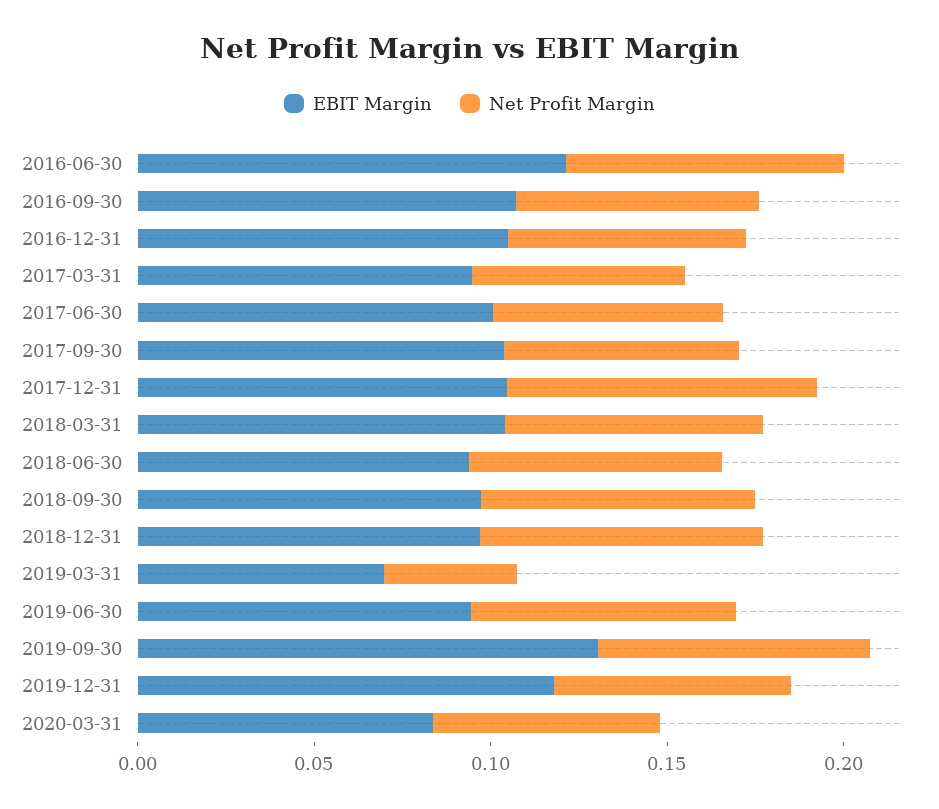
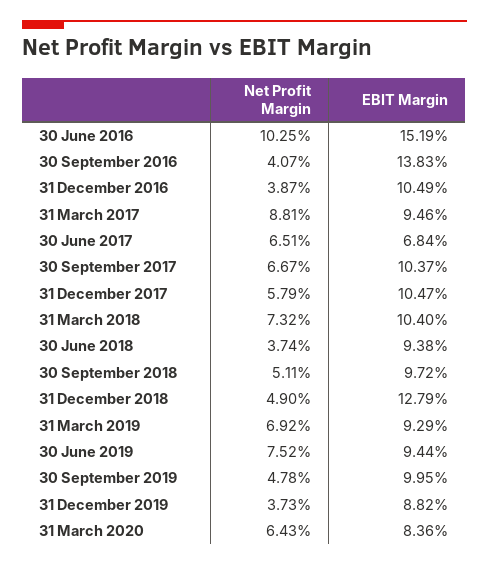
  {
    "EBIT Margin": {
-     "2016-06-30": 0.12,
+     "2016-06-30": 0.1519,
-     "2016-09-30": 0.11,
+     "2016-09-30": 0.1383,
      "2016-12-31": 0.1049,
      "2017-03-31": 0.0946,
-     "2017-06-30": 0.1,
+     "2017-06-30": 0.0684,
      "2017-09-30": 0.1037,
      "2017-12-31": 0.1047,
      "2018-03-31": 0.104,
      "2018-06-30": 0.0938,
      "2018-09-30": 0.0972,
-     "2018-12-31": 0.1,
+     "2018-12-31": 0.1279,
-     "2019-03-31": 0.07,
+     "2019-03-31": 0.0929,
      "2019-06-30": 0.0944,
-     "2019-09-30": 0.13,
+     "2019-09-30": 0.0995,
-     "2019-12-31": 0.12,
+     "2019-12-31": 0.0882,
      "2020-03-31": 0.0836
    },
    "Net Profit Margin": {
-     "2016-06-30": 0.08,
+     "2016-06-30": 0.1025,
-     "2016-09-30": 0.07,
+     "2016-09-30": 0.0407,
-     "2016-12-31": 0.07,
+     "2016-12-31": 0.0387,
-     "2017-03-31": 0.06,
+     "2017-03-31": 0.0881,
      "2017-06-30": 0.0651,
      "2017-09-30": 0.0667,
-     "2017-12-31": 0.09,
+     "2017-12-31": 0.0579,
      "2018-03-31": 0.0732,
-     "2018-06-30": 0.07,
+     "2018-06-30": 0.0374,
-     "2018-09-30": 0.08,
+     "2018-09-30": 0.0511,
-     "2018-12-31": 0.08,
+     "2018-12-31": 0.049,
-     "2019-03-31": 0.04,
+     "2019-03-31": 0.0692,
      "2019-06-30": 0.0752,
-     "2019-09-30": 0.08,
+     "2019-09-30": 0.0478,
-     "2019-12-31": 0.07,
+     "2019-12-31": 0.0373,
      "2020-03-31": 0.0643
    }
  }

